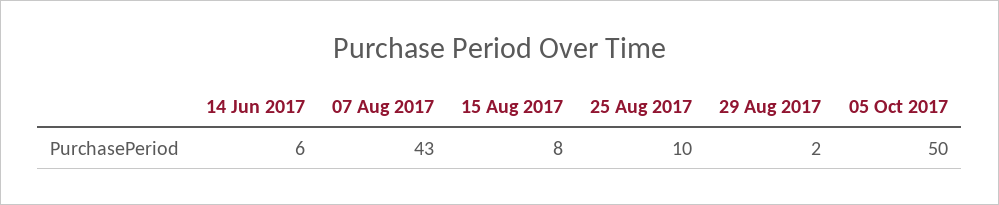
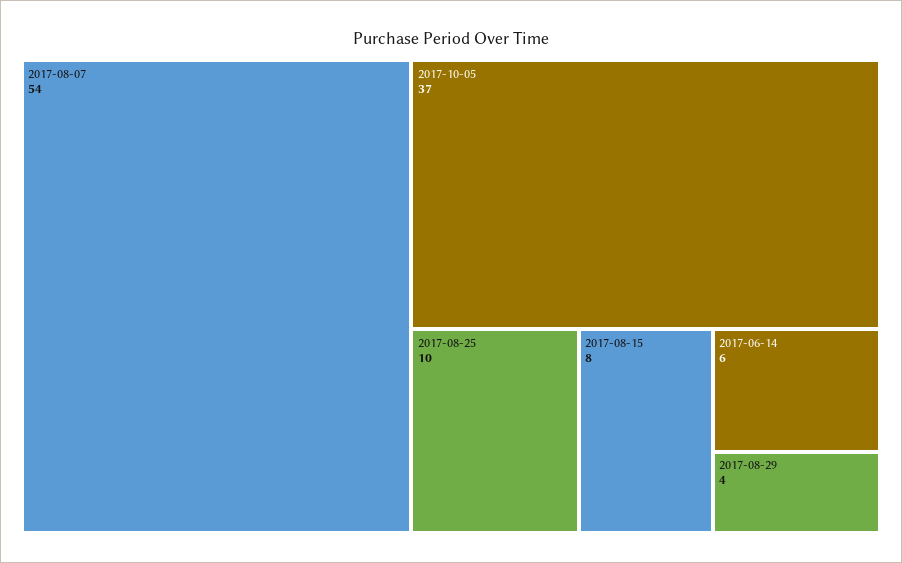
  {
    "14 Jun 2017": 6,
-   "07 Aug 2017": 43,
+   "07 Aug 2017": 54,
    "15 Aug 2017": 8,
    "25 Aug 2017": 10,
-   "29 Aug 2017": 2,
+   "29 Aug 2017": 4,
-   "05 Oct 2017": 50
+   "05 Oct 2017": 37
  }

